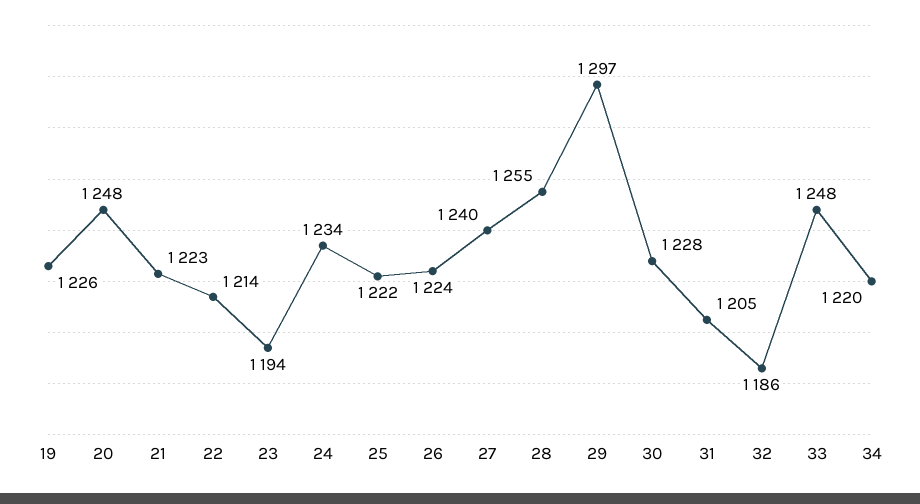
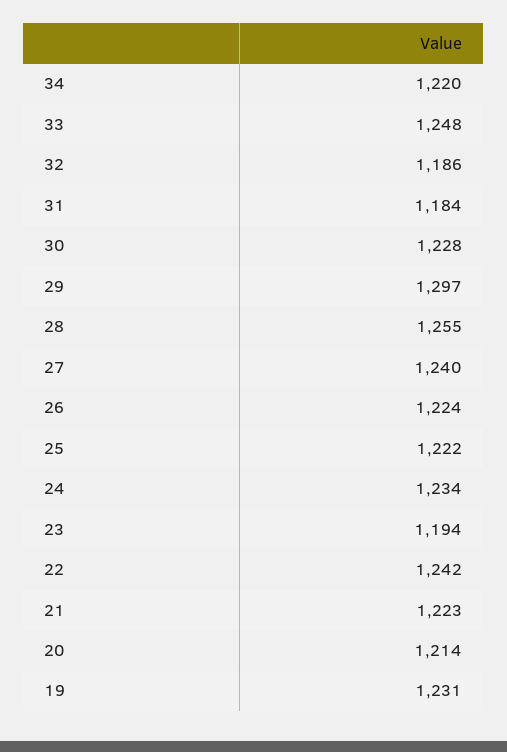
  {
-   "19": 1226,
+   "19": 1231,
-   "20": 1248,
+   "20": 1214,
    "21": 1223,
-   "22": 1214,
+   "22": 1242,
    "23": 1194,
    "24": 1234,
    "25": 1222,
    "26": 1224,
    "27": 1240,
    "28": 1255,
    "29": 1297,
    "30": 1228,
-   "31": 1205,
+   "31": 1184,
    "32": 1186,
    "33": 1248,
    "34": 1220
  }

